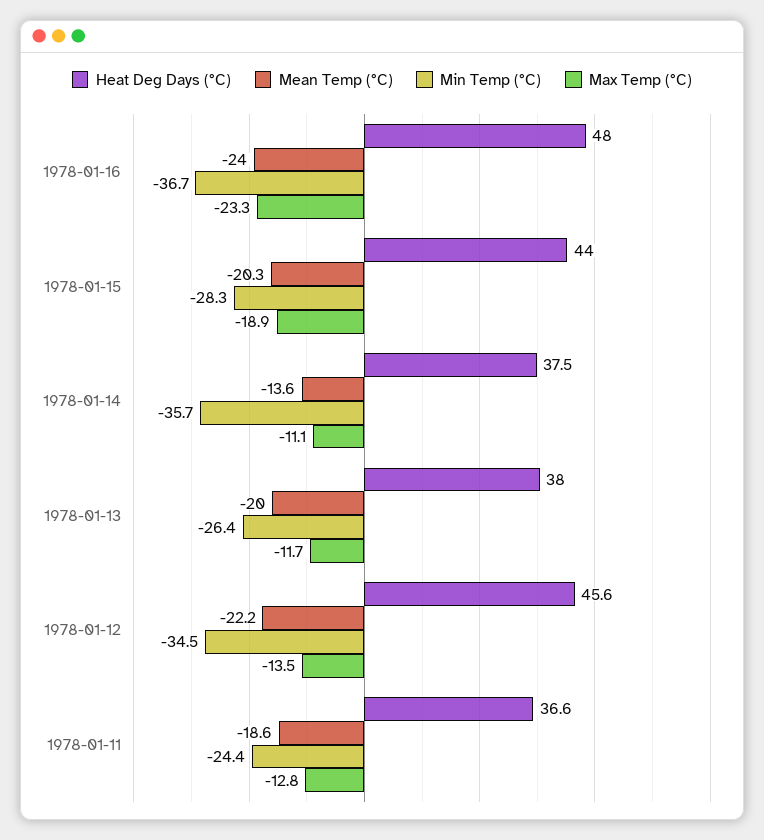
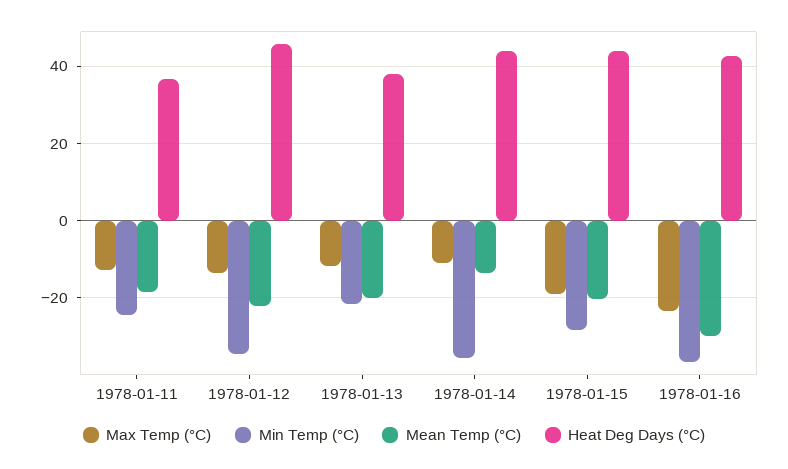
  {
    "Heat Deg Days (°C)": {
-     "1978-01-16": 48,
+     "1978-01-16": 42,
      "1978-01-15": 44,
-     "1978-01-14": 37.5,
+     "1978-01-14": 44,
      "1978-01-13": 38,
      "1978-01-12": 45.6,
      "1978-01-11": 36.6
    },
    "Mean Temp (°C)": {
-     "1978-01-16": -24,
+     "1978-01-16": -30,
      "1978-01-15": -20.3,
      "1978-01-14": -13.6,
      "1978-01-13": -20,
      "1978-01-12": -22.2,
      "1978-01-11": -18.6
    },
    "Min Temp (°C)": {
      "1978-01-16": -36.7,
      "1978-01-15": -28.3,
      "1978-01-14": -35.7,
-     "1978-01-13": -26.4,
+     "1978-01-13": -22,
      "1978-01-12": -34.5,
      "1978-01-11": -24.4
    },
    "Max Temp (°C)": {
      "1978-01-16": -23.3,
      "1978-01-15": -18.9,
      "1978-01-14": -11.1,
      "1978-01-13": -11.7,
      "1978-01-12": -13.5,
      "1978-01-11": -12.8
    }
  }

